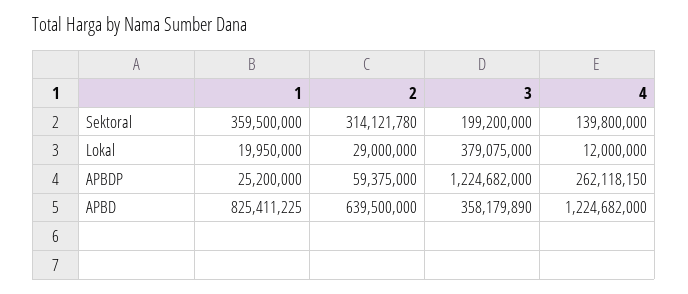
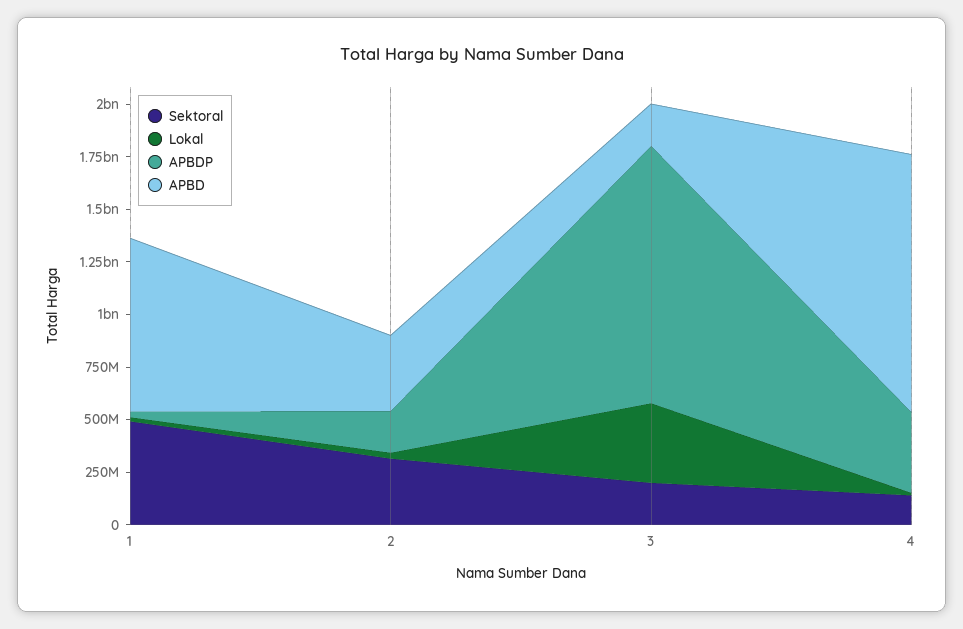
  {
    "Sektoral": {
-     "1": 359500000,
+     "1": 500000000,
      "2": 314121780,
      "3": 199200000,
      "4": 139800000
    },
    "Lokal": {
      "1": 19950000,
      "2": 29000000,
      "3": 379075000,
      "4": 12000000
    },
    "APBDP": {
      "1": 25200000,
-     "2": 59375000,
+     "2": 200000000,
      "3": 1224682000,
-     "4": 262118150
+     "4": 400000000
    },
    "APBD": {
      "1": 825411225,
-     "2": 639500000,
+     "2": 350000000,
-     "3": 358179890,
+     "3": 200000000,
      "4": 1224682000
    }
  }

